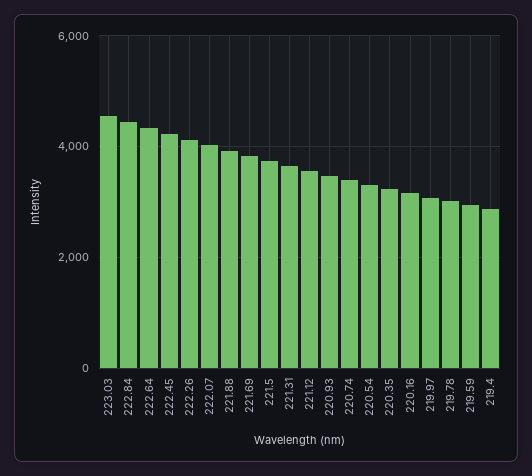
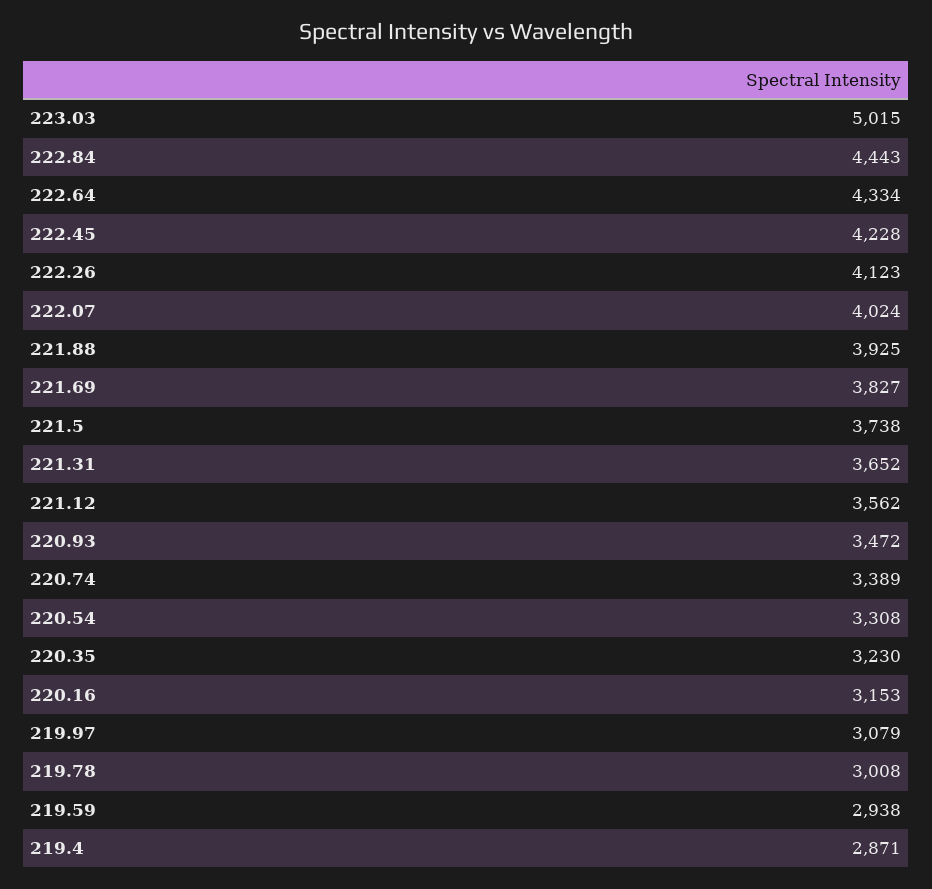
  {
-   "223.03": 4600,
+   "223.03": 5015,
    "222.84": 4443,
    "222.64": 4334,
    "222.45": 4228,
    "222.26": 4123,
    "222.07": 4024,
    "221.88": 3925,
    "221.69": 3827,
    "221.5": 3738,
    "221.31": 3652,
    "221.12": 3562,
    "220.93": 3472,
    "220.74": 3389,
    "220.54": 3308,
    "220.35": 3230,
    "220.16": 3153,
    "219.97": 3079,
    "219.78": 3008,
    "219.59": 2938,
    "219.4": 2871
  }

